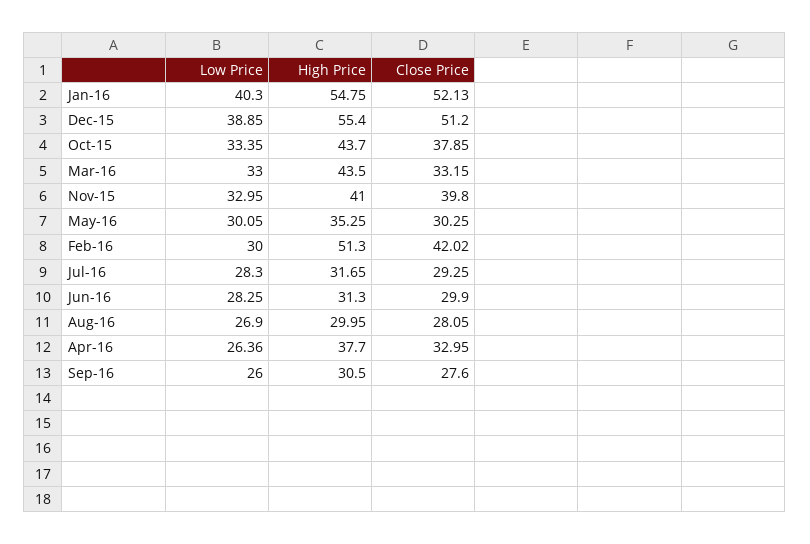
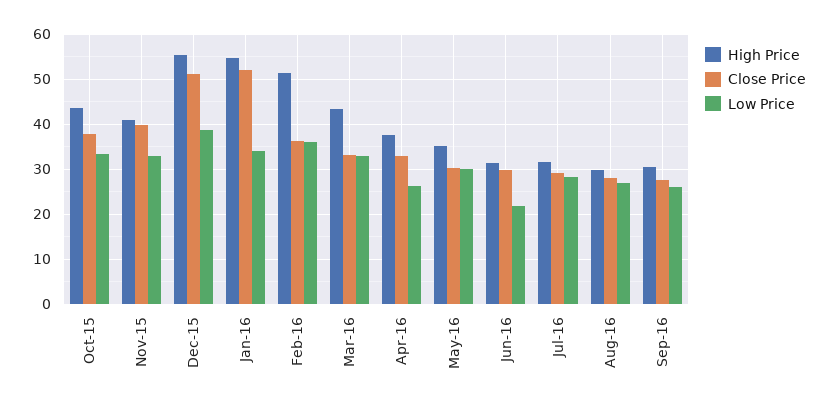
  {
    "Low Price": {
-     "Jan-16": 40.3,
+     "Jan-16": 34,
      "Dec-15": 38.85,
      "Oct-15": 33.35,
      "Mar-16": 33,
      "Nov-15": 32.95,
      "May-16": 30.05,
-     "Feb-16": 30,
+     "Feb-16": 36,
      "Jul-16": 28.3,
-     "Jun-16": 28.25,
+     "Jun-16": 22,
      "Aug-16": 26.9,
      "Apr-16": 26.36,
      "Sep-16": 26
    },
    "High Price": {
      "Jan-16": 54.75,
      "Dec-15": 55.4,
      "Oct-15": 43.7,
      "Mar-16": 43.5,
      "Nov-15": 41,
      "May-16": 35.25,
      "Feb-16": 51.3,
      "Jul-16": 31.65,
      "Jun-16": 31.3,
      "Aug-16": 29.95,
      "Apr-16": 37.7,
      "Sep-16": 30.5
    },
    "Close Price": {
      "Jan-16": 52.13,
      "Dec-15": 51.2,
      "Oct-15": 37.85,
      "Mar-16": 33.15,
      "Nov-15": 39.8,
      "May-16": 30.25,
-     "Feb-16": 42.02,
+     "Feb-16": 36,
      "Jul-16": 29.25,
      "Jun-16": 29.9,
      "Aug-16": 28.05,
      "Apr-16": 32.95,
      "Sep-16": 27.6
    }
  }

